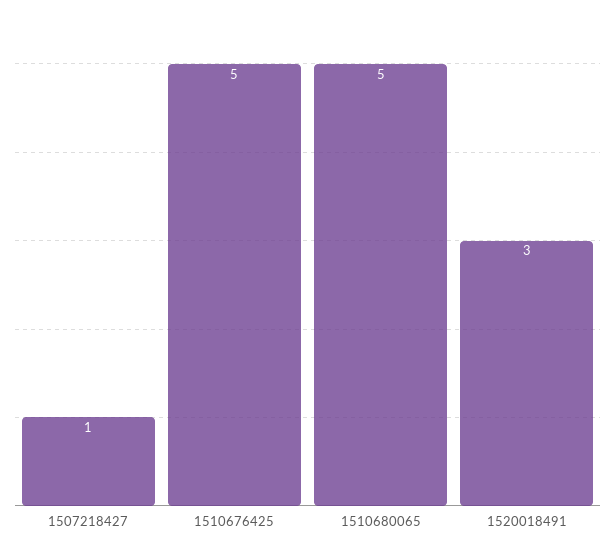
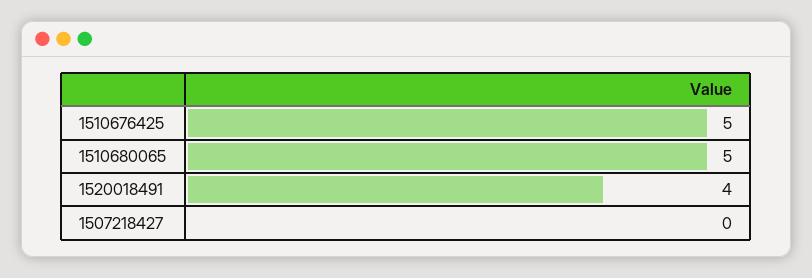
  {
-   "1507218427": 1,
+   "1507218427": 0,
    "1510676425": 5,
    "1510680065": 5,
-   "1520018491": 3
+   "1520018491": 4
  }

